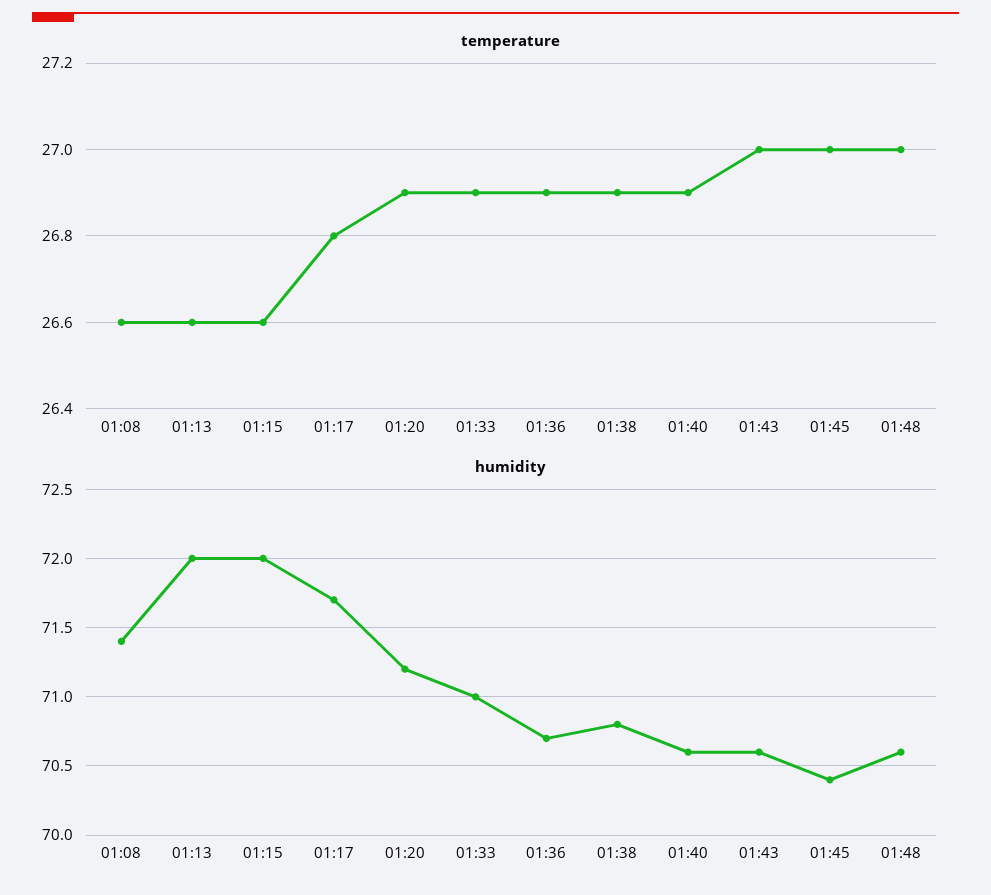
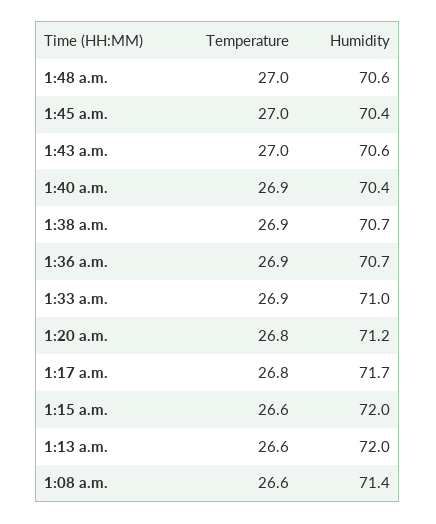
  {
    "temperature": {
      "01:08": 26.6,
      "01:13": 26.6,
      "01:15": 26.6,
      "01:17": 26.8,
-     "01:20": 26.9,
+     "01:20": 26.8,
      "01:33": 26.9,
      "01:36": 26.9,
      "01:38": 26.9,
      "01:40": 26.9,
      "01:43": 27,
      "01:45": 27,
      "01:48": 27
    },
    "humidity": {
      "01:08": 71.4,
      "01:13": 72,
      "01:15": 72,
      "01:17": 71.7,
      "01:20": 71.2,
      "01:33": 71,
      "01:36": 70.7,
-     "01:38": 70.8,
+     "01:38": 70.7,
-     "01:40": 70.6,
+     "01:40": 70.4,
      "01:43": 70.6,
      "01:45": 70.4,
      "01:48": 70.6
    }
  }

